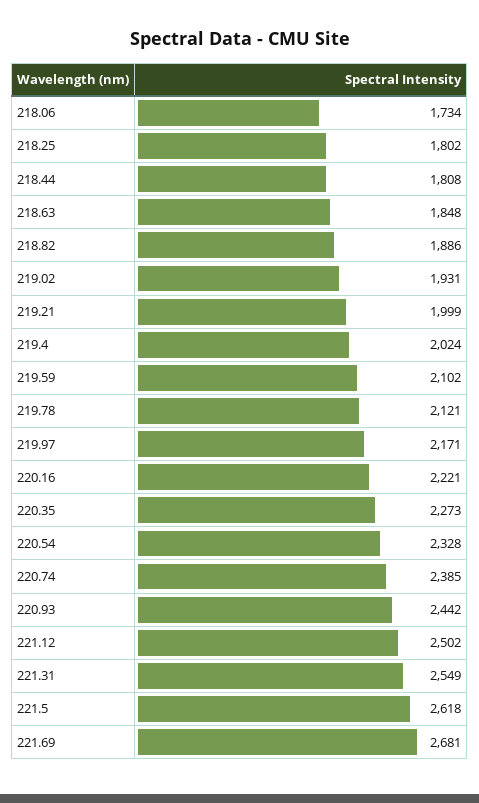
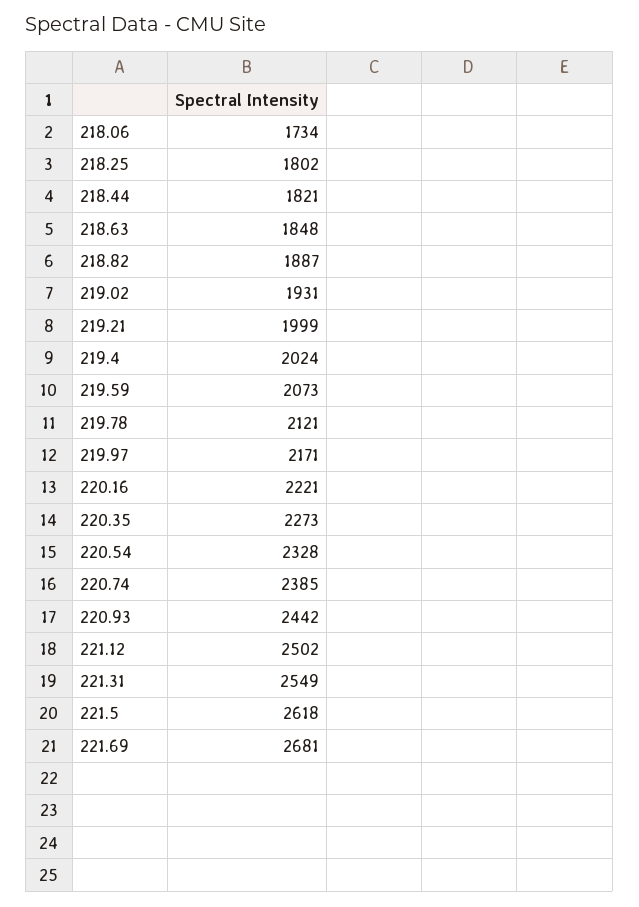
  {
    "218.06": 1734,
    "218.25": 1802,
-   "218.44": 1808,
+   "218.44": 1821,
    "218.63": 1848,
-   "218.82": 1886,
+   "218.82": 1887,
    "219.02": 1931,
    "219.21": 1999,
    "219.4": 2024,
-   "219.59": 2102,
+   "219.59": 2073,
    "219.78": 2121,
    "219.97": 2171,
    "220.16": 2221,
    "220.35": 2273,
    "220.54": 2328,
    "220.74": 2385,
    "220.93": 2442,
    "221.12": 2502,
    "221.31": 2549,
    "221.5": 2618,
    "221.69": 2681
  }

